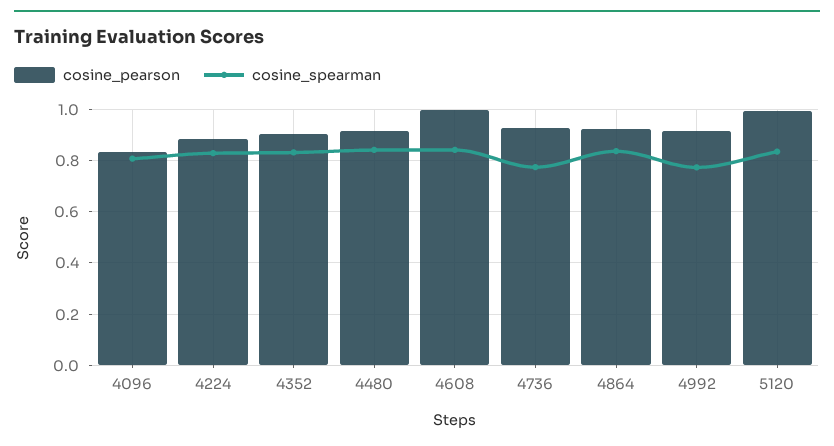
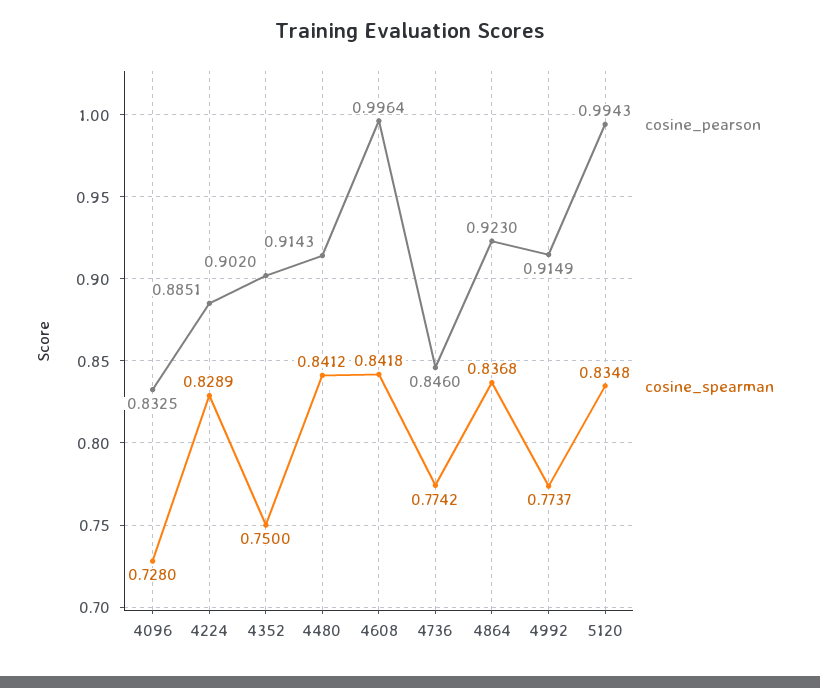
  {
    "cosine_pearson": {
      "4096": 0.8325,
      "4224": 0.8851,
      "4352": 0.902,
      "4480": 0.9143,
      "4608": 0.9964,
-     "4736": 0.925,
+     "4736": 0.846,
      "4864": 0.923,
      "4992": 0.9149,
      "5120": 0.9943
    },
    "cosine_spearman": {
-     "4096": 0.8,
+     "4096": 0.728,
      "4224": 0.8289,
-     "4352": 0.825,
+     "4352": 0.75,
      "4480": 0.8412,
      "4608": 0.8418,
      "4736": 0.7742,
      "4864": 0.8368,
      "4992": 0.7737,
      "5120": 0.8348
    }
  }

